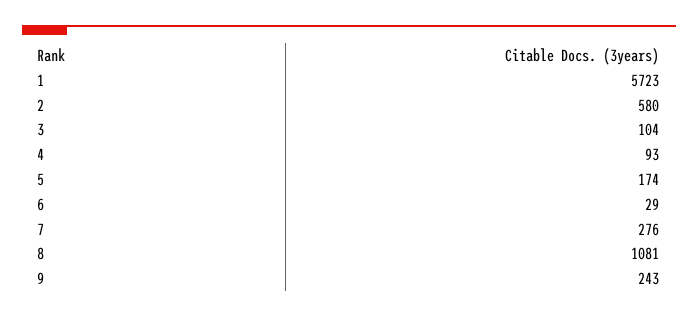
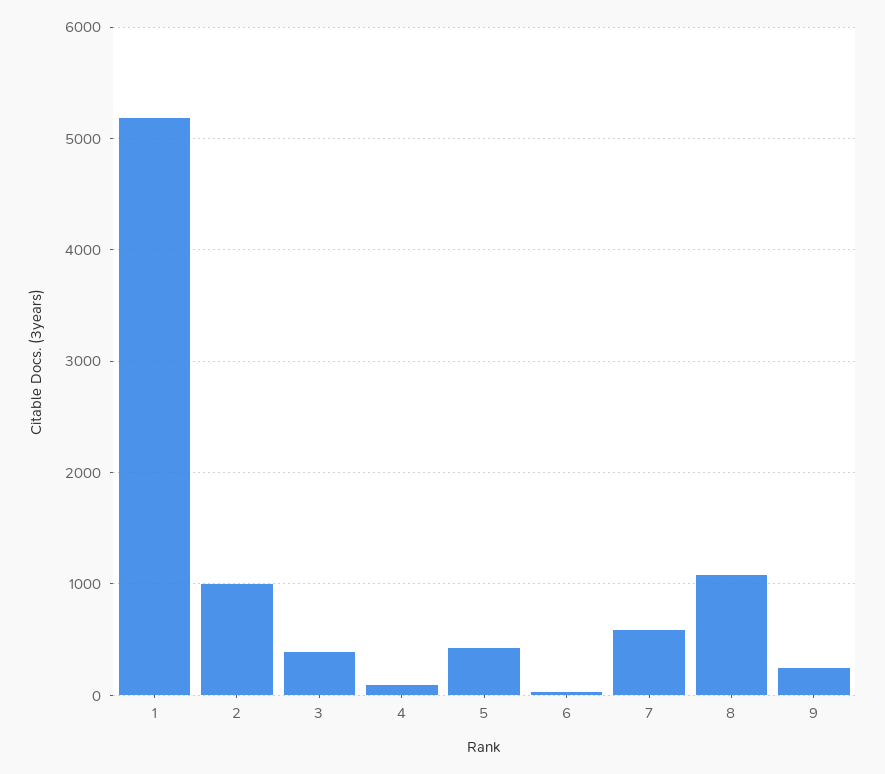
  {
-   "1": 5723,
+   "1": 5200,
-   "2": 580,
+   "2": 1000,
-   "3": 104,
+   "3": 400,
    "4": 93,
-   "5": 174,
+   "5": 400,
    "6": 29,
-   "7": 276,
+   "7": 600,
    "8": 1081,
    "9": 243
  }

